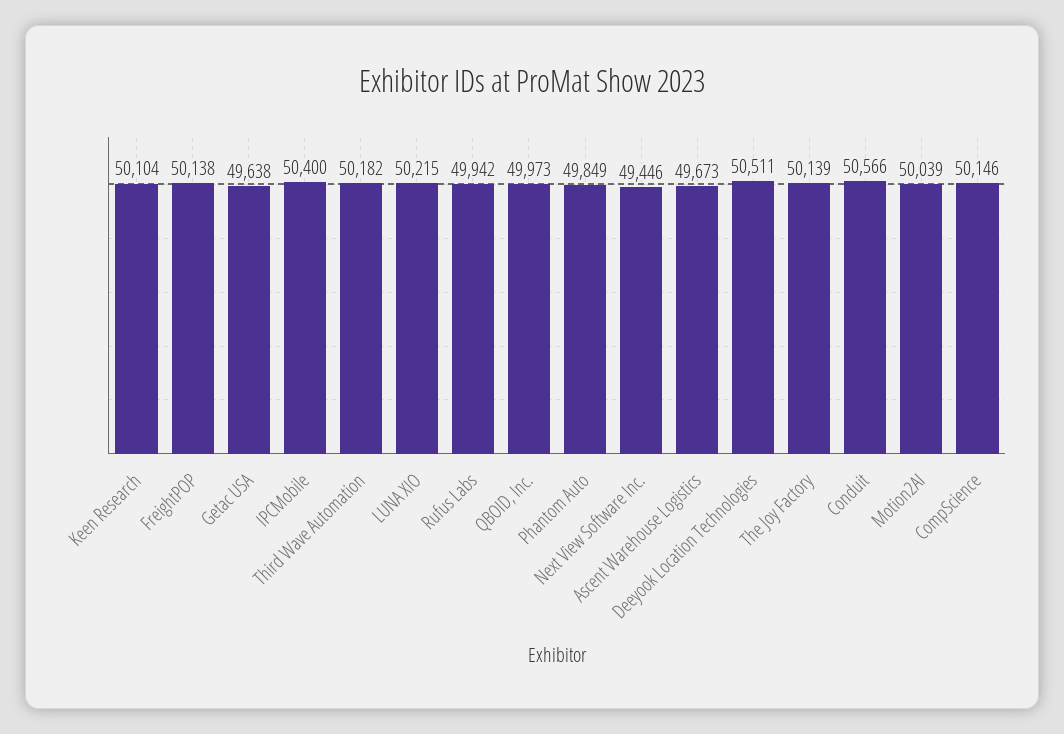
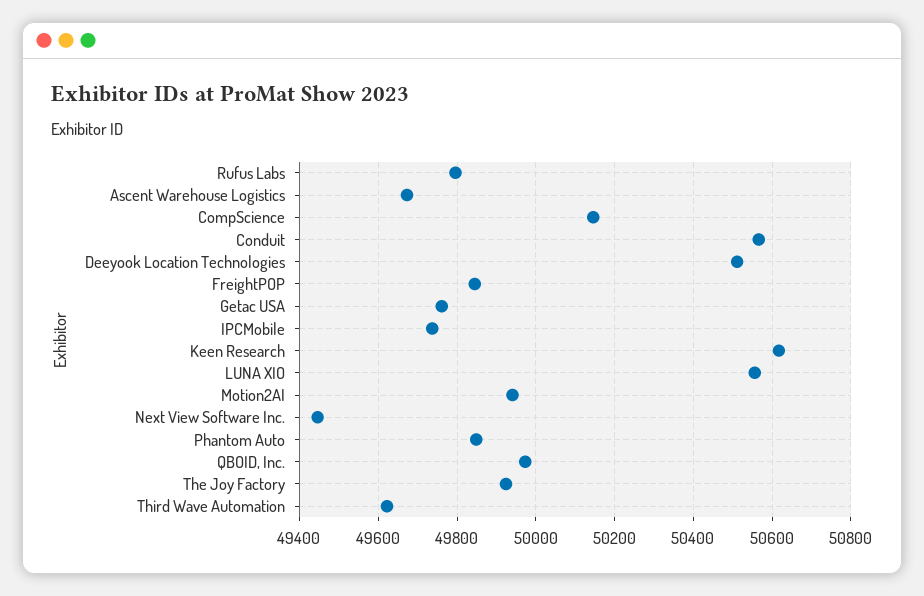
  {
-   "Keen Research": 50104,
+   "Keen Research": 50620,
-   "FreightPOP": 50138,
+   "FreightPOP": 49840,
-   "Getac USA": 49638,
+   "Getac USA": 49760,
-   "IPCMobile": 50400,
+   "IPCMobile": 49740,
-   "Third Wave Automation": 50182,
+   "Third Wave Automation": 49620,
-   "LUNA XIO": 50215,
+   "LUNA XIO": 50560,
-   "Rufus Labs": 49942,
+   "Rufus Labs": 49800,
    "QBOID, Inc.": 49973,
    "Phantom Auto": 49849,
    "Next View Software Inc.": 49446,
    "Ascent Warehouse Logistics": 49673,
    "Deeyook Location Technologies": 50511,
-   "The Joy Factory": 50139,
+   "The Joy Factory": 49920,
    "Conduit": 50566,
-   "Motion2AI": 50039,
+   "Motion2AI": 49940,
    "CompScience": 50146
  }

